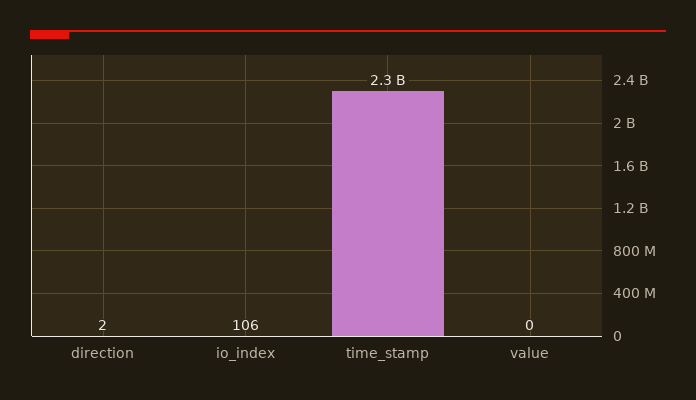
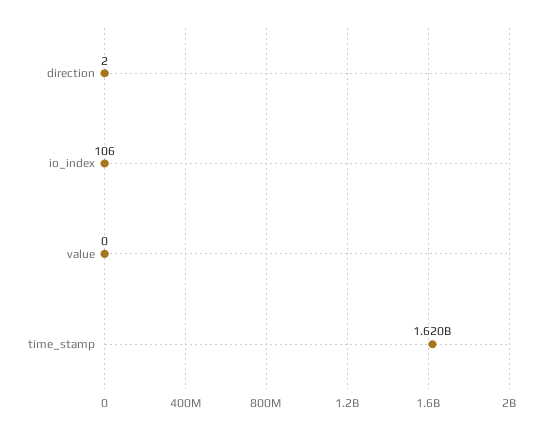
  {
    "direction": 2,
    "io_index": 106,
-   "time_stamp": 2300000000,
+   "time_stamp": 1620000000,
    "value": 0
  }

